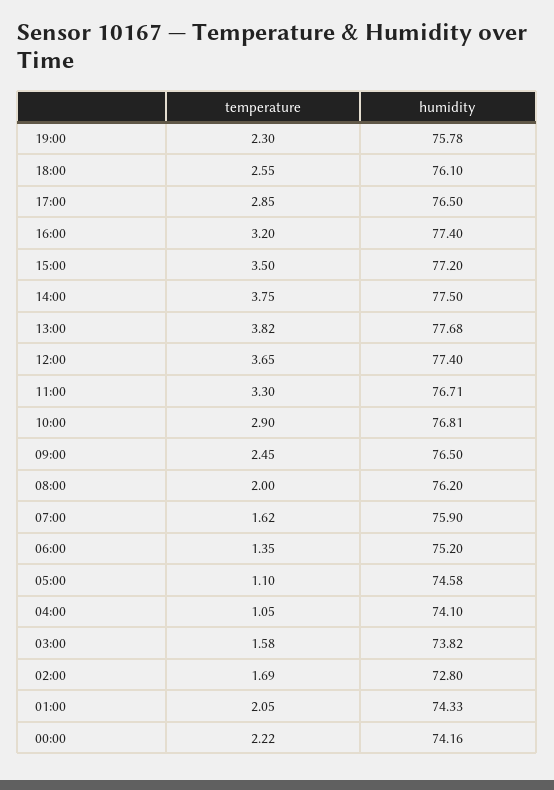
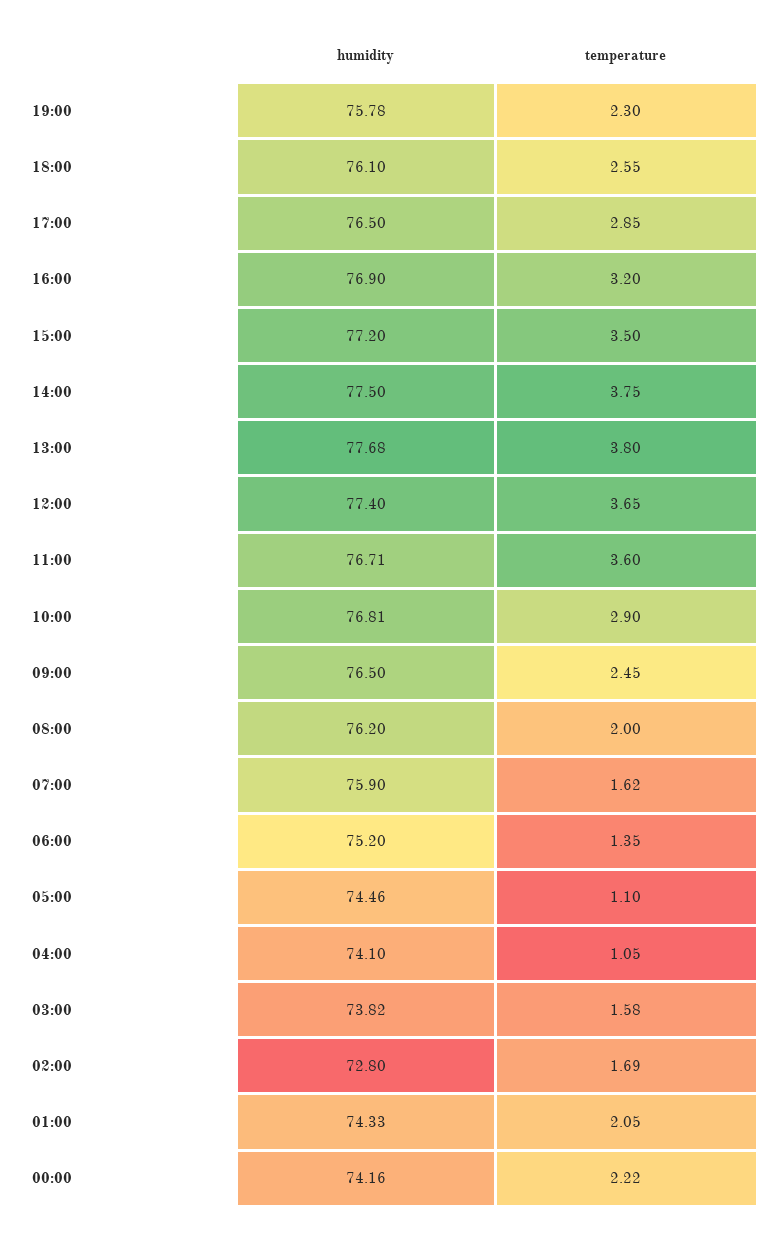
  {
    "temperature": {
      "19:00": 2.3,
      "18:00": 2.55,
      "17:00": 2.85,
      "16:00": 3.2,
      "15:00": 3.5,
      "14:00": 3.75,
-     "13:00": 3.82,
+     "13:00": 3.8,
      "12:00": 3.65,
-     "11:00": 3.3,
+     "11:00": 3.6,
      "10:00": 2.9,
      "09:00": 2.45,
      "08:00": 2,
      "07:00": 1.62,
      "06:00": 1.35,
      "05:00": 1.1,
      "04:00": 1.05,
      "03:00": 1.58,
      "02:00": 1.69,
      "01:00": 2.05,
      "00:00": 2.22
    },
    "humidity": {
      "19:00": 75.78,
      "18:00": 76.1,
      "17:00": 76.5,
-     "16:00": 77.4,
+     "16:00": 76.9,
      "15:00": 77.2,
      "14:00": 77.5,
      "13:00": 77.68,
      "12:00": 77.4,
      "11:00": 76.71,
      "10:00": 76.81,
      "09:00": 76.5,
      "08:00": 76.2,
      "07:00": 75.9,
      "06:00": 75.2,
-     "05:00": 74.58,
+     "05:00": 74.46,
      "04:00": 74.1,
      "03:00": 73.82,
      "02:00": 72.8,
      "01:00": 74.33,
      "00:00": 74.16
    }
  }

